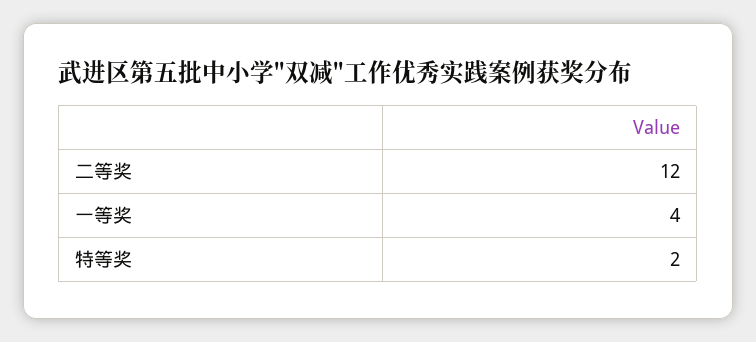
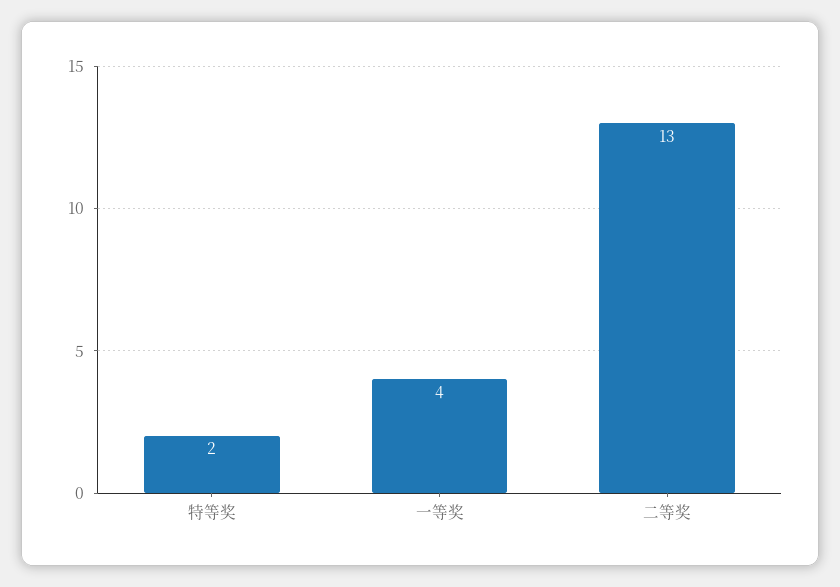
  {
-   "二等奖": 12,
+   "二等奖": 13,
    "一等奖": 4,
    "特等奖": 2
  }

